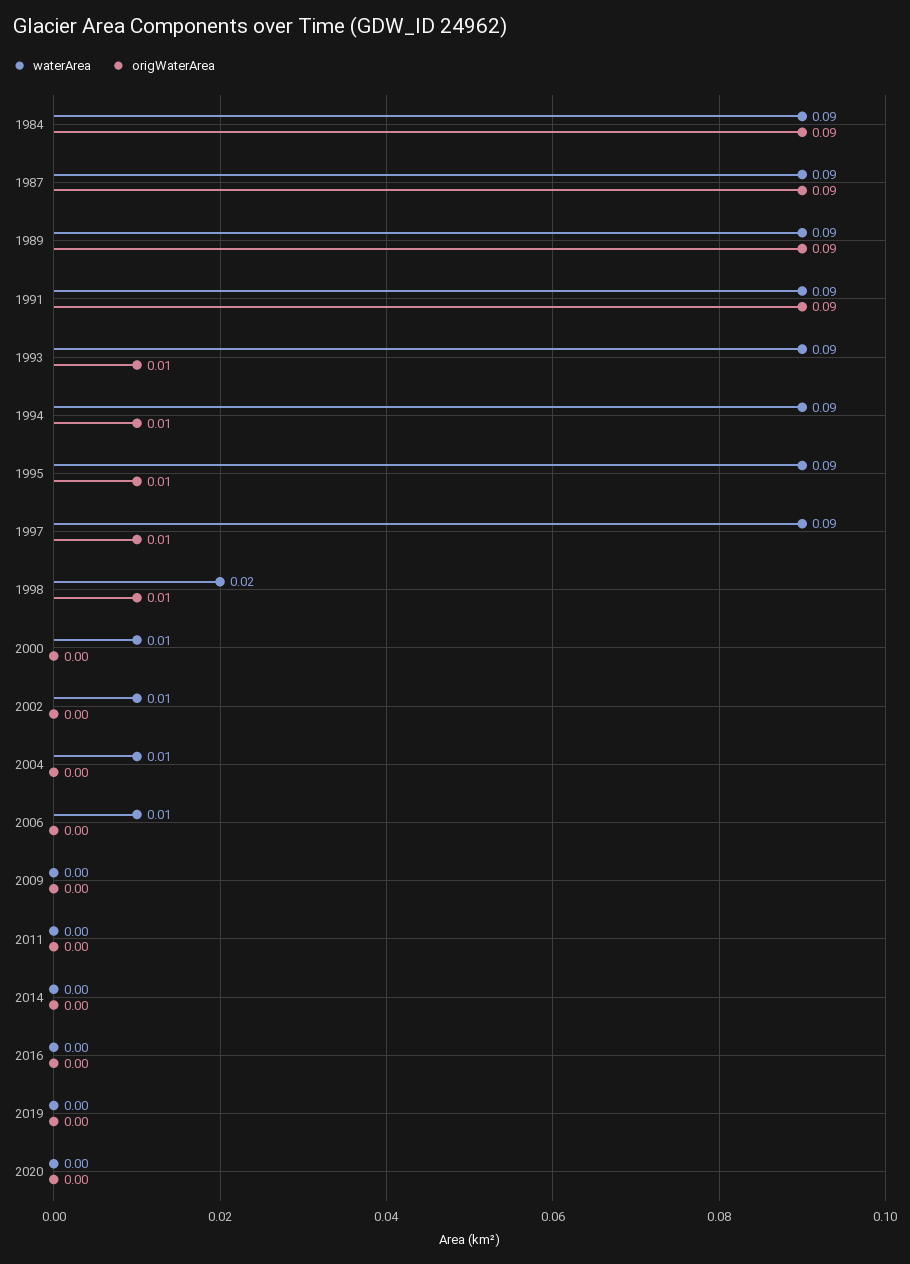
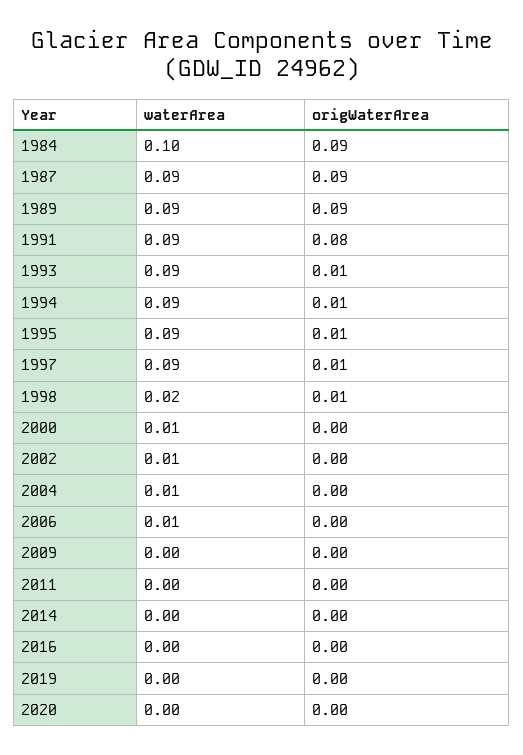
  {
    "waterArea": {
-     "1984": 0.09,
+     "1984": 0.1,
      "1987": 0.09,
      "1989": 0.09,
      "1991": 0.09,
      "1993": 0.09,
      "1994": 0.09,
      "1995": 0.09,
      "1997": 0.09,
      "1998": 0.02,
      "2000": 0.01,
      "2002": 0.01,
      "2004": 0.01,
      "2006": 0.01,
      "2009": 0,
      "2011": 0,
      "2014": 0,
      "2016": 0,
      "2019": 0,
      "2020": 0
    },
    "origWaterArea": {
      "1984": 0.09,
      "1987": 0.09,
      "1989": 0.09,
-     "1991": 0.09,
+     "1991": 0.08,
      "1993": 0.01,
      "1994": 0.01,
      "1995": 0.01,
      "1997": 0.01,
      "1998": 0.01,
      "2000": 0,
      "2002": 0,
      "2004": 0,
      "2006": 0,
      "2009": 0,
      "2011": 0,
      "2014": 0,
      "2016": 0,
      "2019": 0,
      "2020": 0
    }
  }

